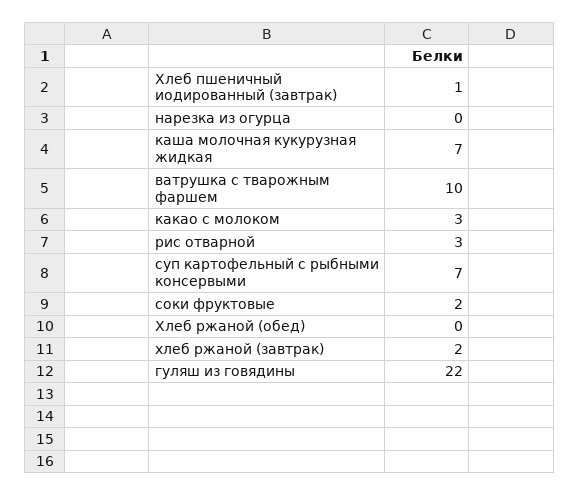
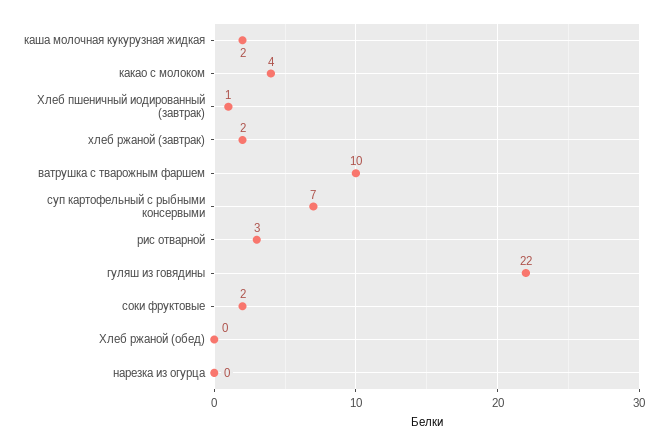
  {
    "Хлеб пшеничный иодированный (завтрак)": 1,
    "нарезка из огурца": 0,
-   "каша молочная кукурузная жидкая": 7,
+   "каша молочная кукурузная жидкая": 2,
    "ватрушка с тварожным фаршем": 10,
-   "какао с молоком": 3,
+   "какао с молоком": 4,
    "рис отварной": 3,
    "суп картофельный с рыбными консервыми": 7,
    "соки фруктовые": 2,
    "Хлеб ржаной (обед)": 0,
    "хлеб ржаной (завтрак)": 2,
    "гуляш из говядины": 22
  }

